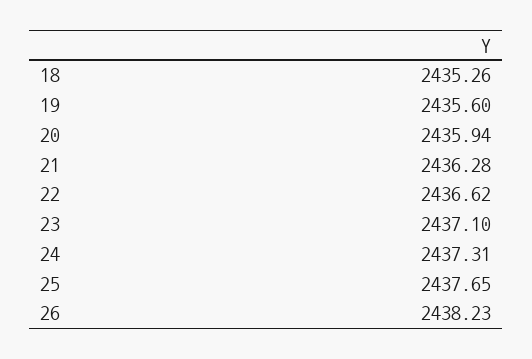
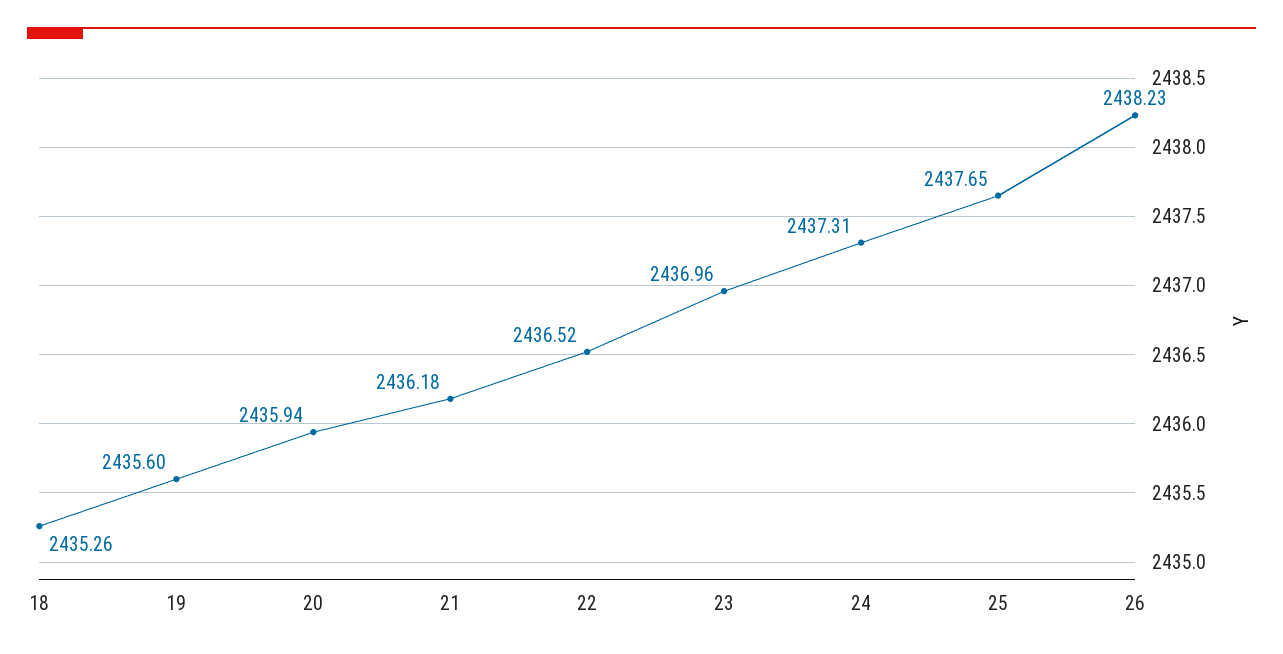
  {
    "18": 2435.26,
    "19": 2435.6,
    "20": 2435.94,
-   "21": 2436.28,
+   "21": 2436.18,
-   "22": 2436.62,
+   "22": 2436.52,
-   "23": 2437.1,
+   "23": 2436.96,
    "24": 2437.31,
    "25": 2437.65,
    "26": 2438.23
  }

